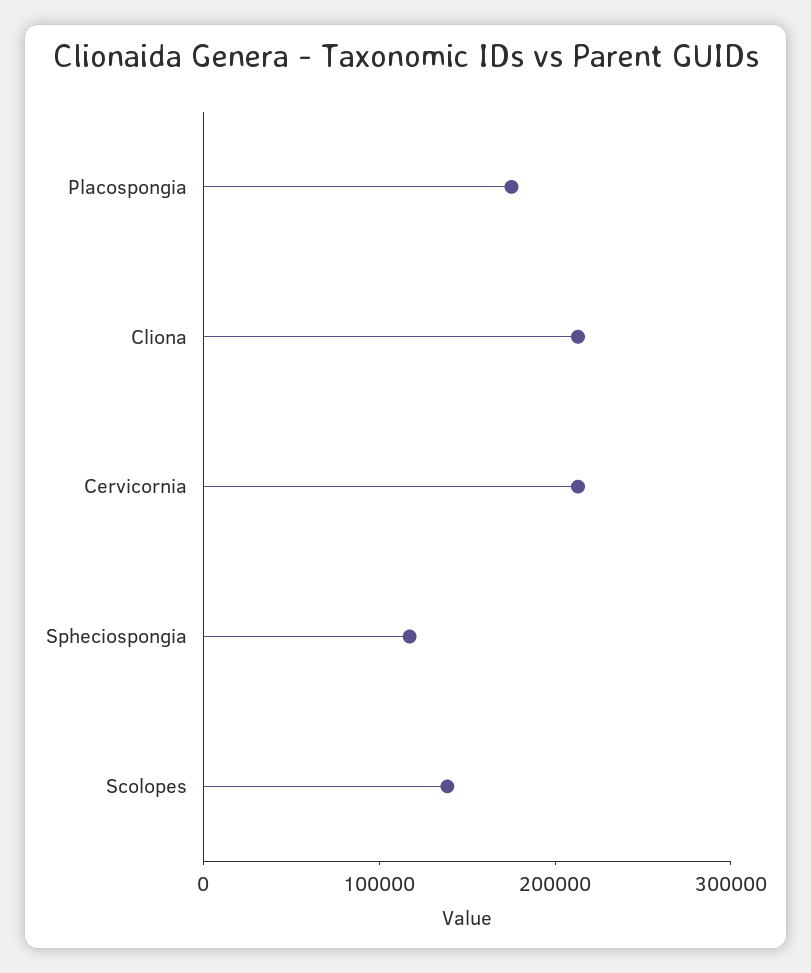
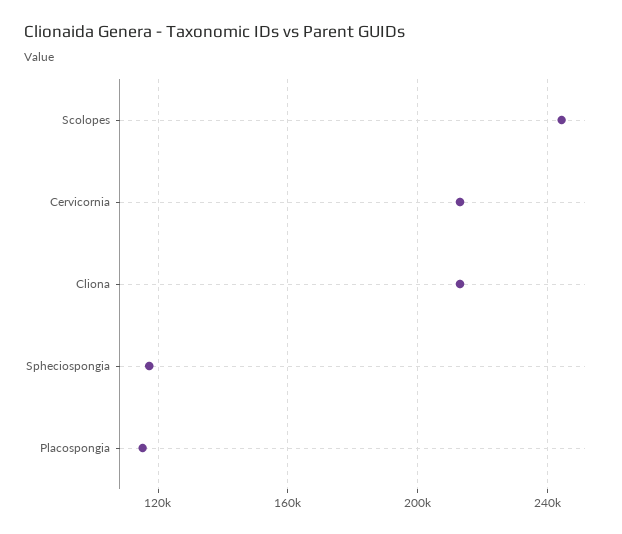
  {
-   "Placospongia": 180000,
+   "Placospongia": 115000,
    "Cliona": 215000,
    "Cervicornia": 215000,
    "Spheciospongia": 115000,
-   "Scolopes": 140000
+   "Scolopes": 245000
  }

